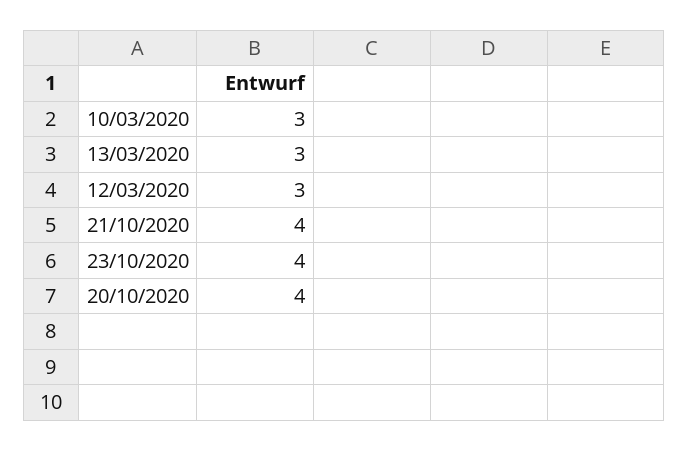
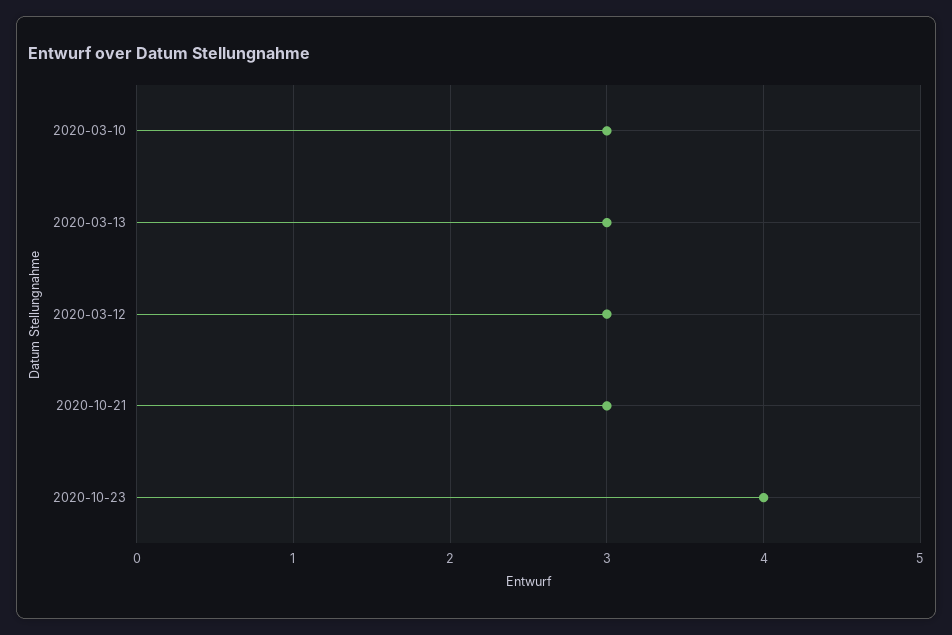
  {
    "10/03/2020": 3,
    "13/03/2020": 3,
    "12/03/2020": 3,
-   "21/10/2020": 4,
+   "21/10/2020": 3,
-   "23/10/2020": 4,
+   "23/10/2020": 4
-   "20/10/2020": 4
  }

